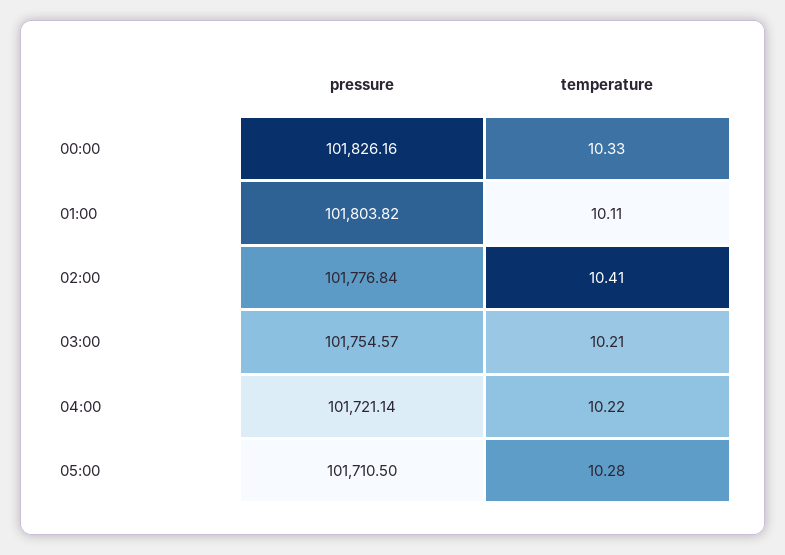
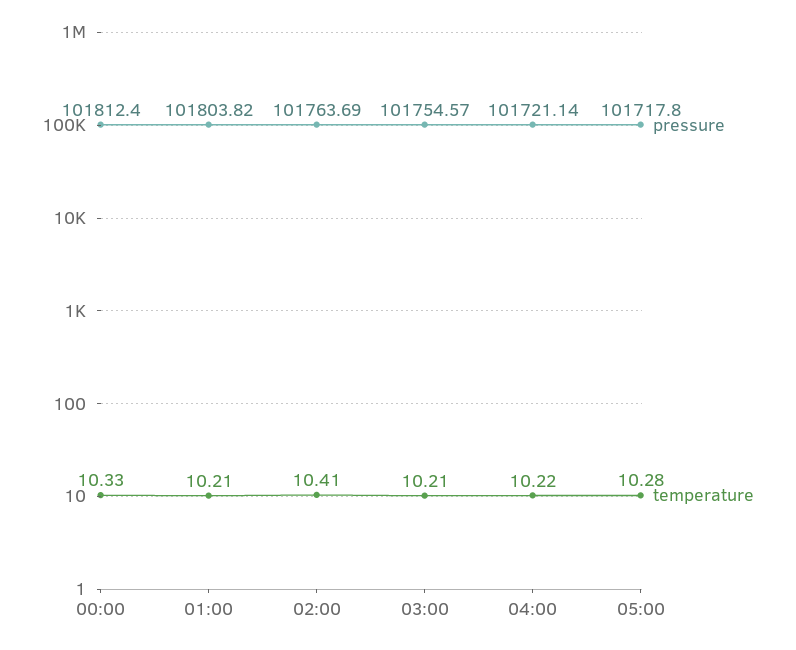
  {
    "pressure": {
-     "00:00": 101826.16,
+     "00:00": 101812.4,
      "01:00": 101803.82,
-     "02:00": 101776.84,
+     "02:00": 101763.69,
      "03:00": 101754.57,
      "04:00": 101721.14,
-     "05:00": 101710.5
+     "05:00": 101717.8
    },
    "temperature": {
      "00:00": 10.33,
-     "01:00": 10.11,
+     "01:00": 10.21,
      "02:00": 10.41,
      "03:00": 10.21,
      "04:00": 10.22,
      "05:00": 10.28
    }
  }

